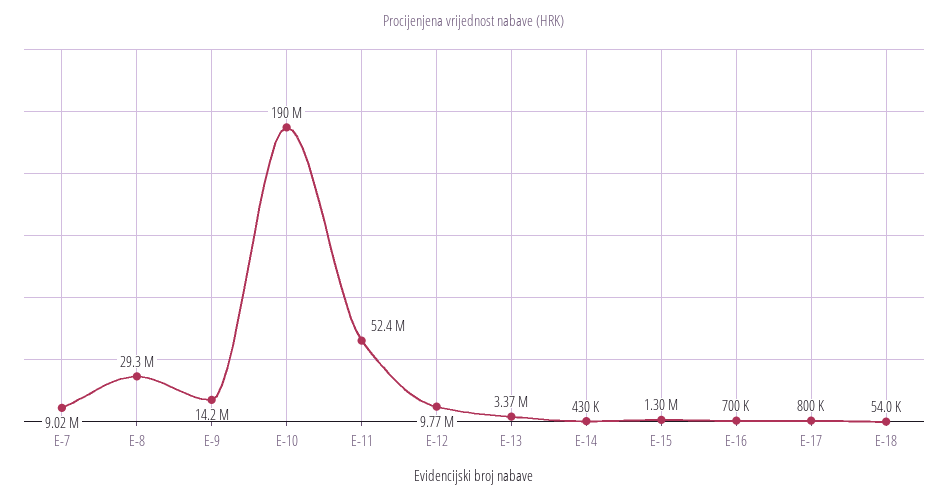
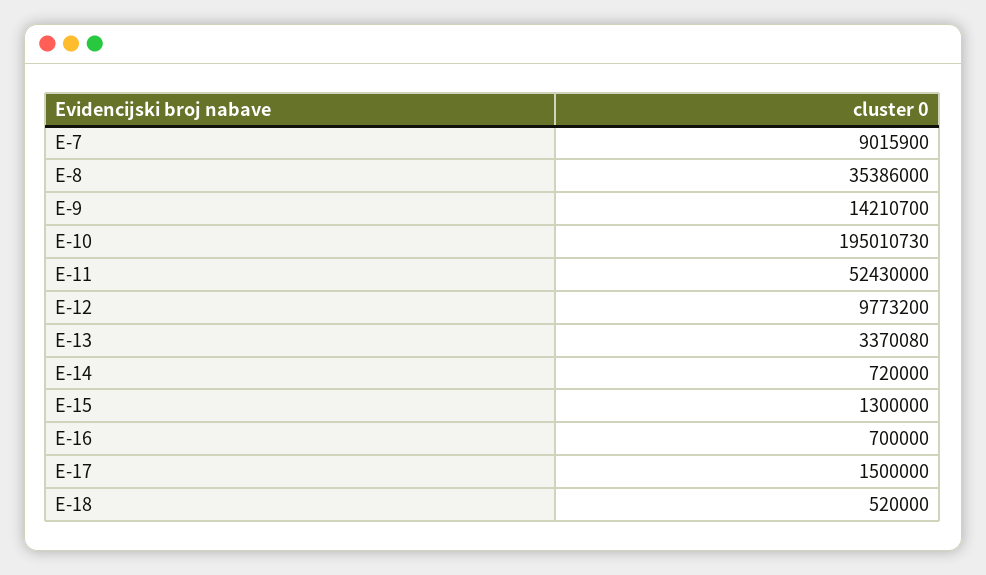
  {
    "E-7": 9015900,
-   "E-8": 29300000,
+   "E-8": 35386000,
    "E-9": 14210700,
-   "E-10": 190000000,
+   "E-10": 195010730,
    "E-11": 52430000,
    "E-12": 9773200,
    "E-13": 3370080,
-   "E-14": 430000,
+   "E-14": 720000,
    "E-15": 1300000,
    "E-16": 700000,
-   "E-17": 800000,
+   "E-17": 1500000,
-   "E-18": 54000
+   "E-18": 520000
  }

